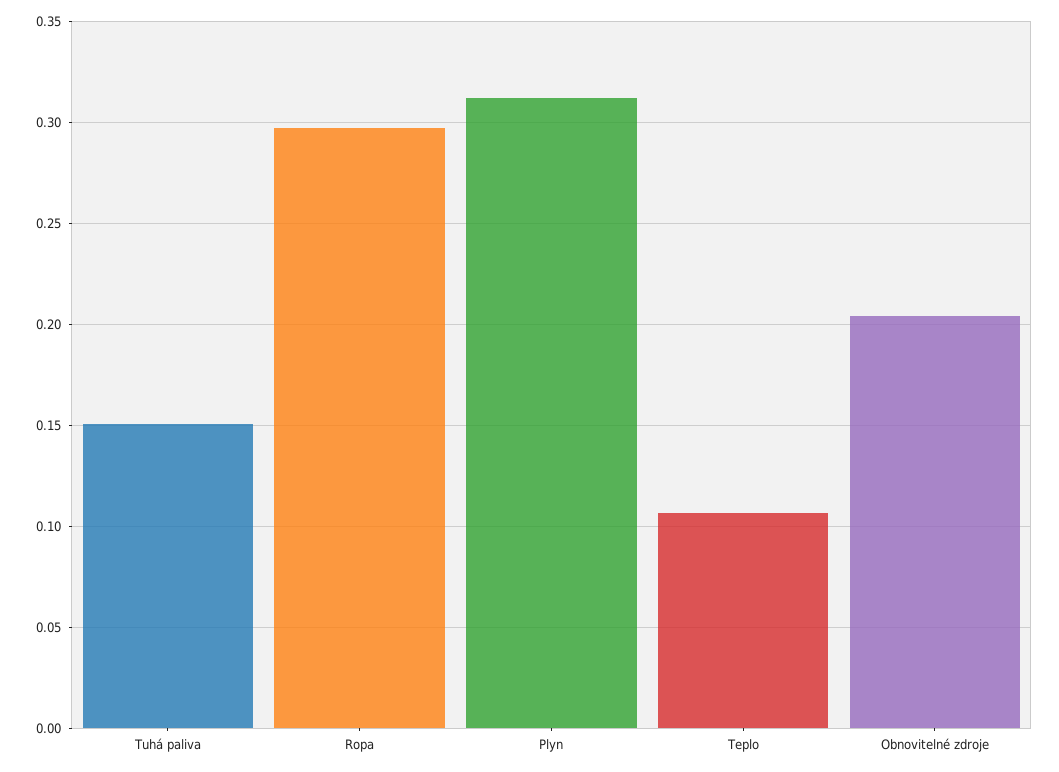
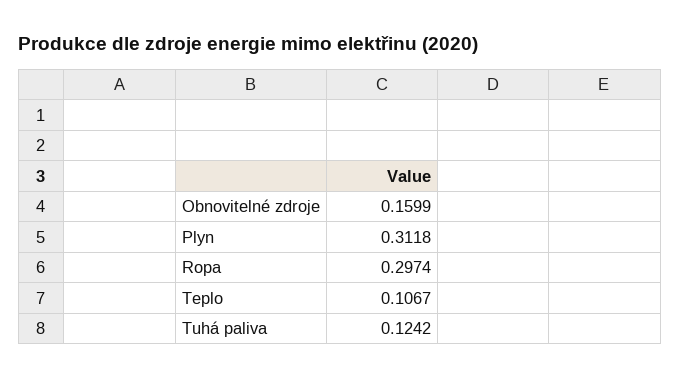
  {
-   "Tuhá paliva": 0.15,
+   "Tuhá paliva": 0.1242,
    "Ropa": 0.2974,
    "Plyn": 0.3118,
    "Teplo": 0.1067,
-   "Obnovitelné zdroje": 0.205
+   "Obnovitelné zdroje": 0.1599
  }

